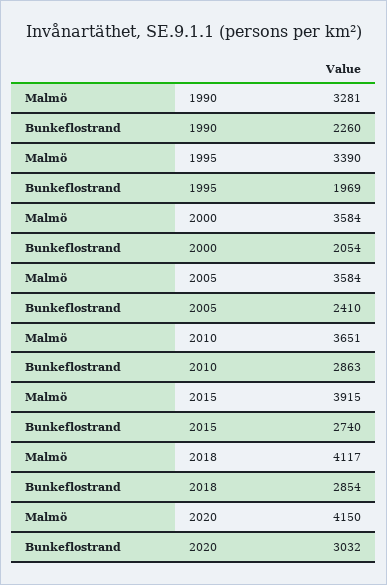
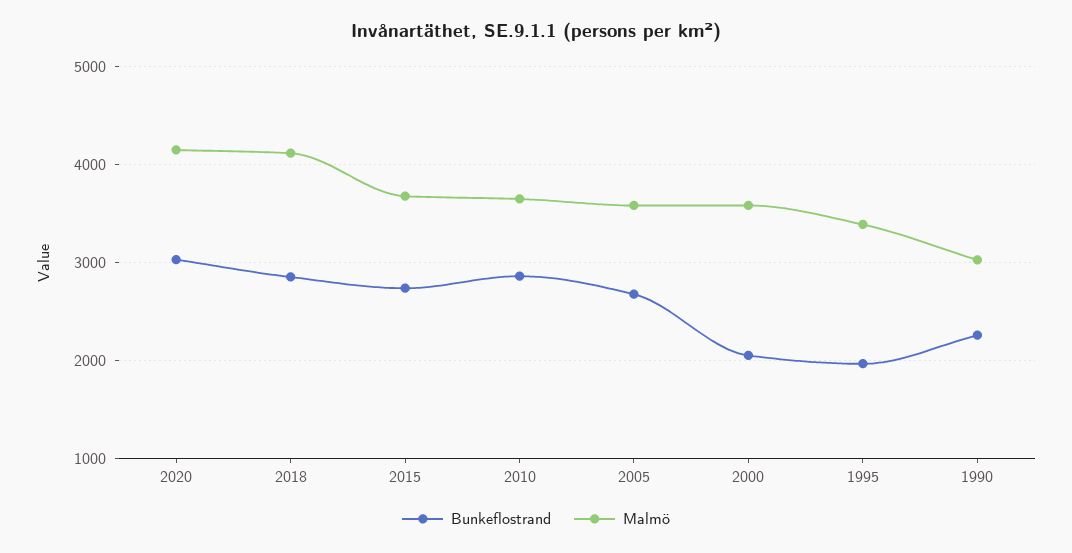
  {
    "Malmö": {
-     "1990": 3281,
+     "1990": 3000,
      "1995": 3390,
      "2000": 3584,
      "2005": 3584,
      "2010": 3651,
-     "2015": 3915,
+     "2015": 3700,
      "2018": 4117,
      "2020": 4150
    },
    "Bunkeflostrand": {
      "1990": 2260,
      "1995": 1969,
      "2000": 2054,
-     "2005": 2410,
+     "2005": 2700,
      "2010": 2863,
      "2015": 2740,
      "2018": 2854,
      "2020": 3032
    }
  }

